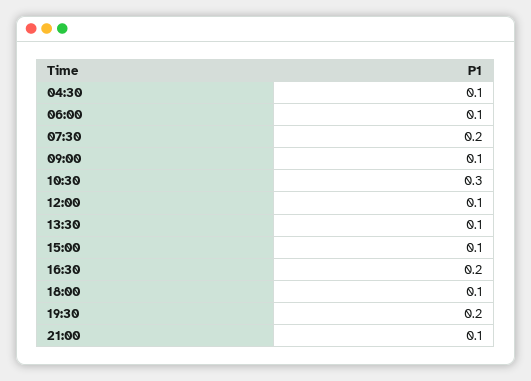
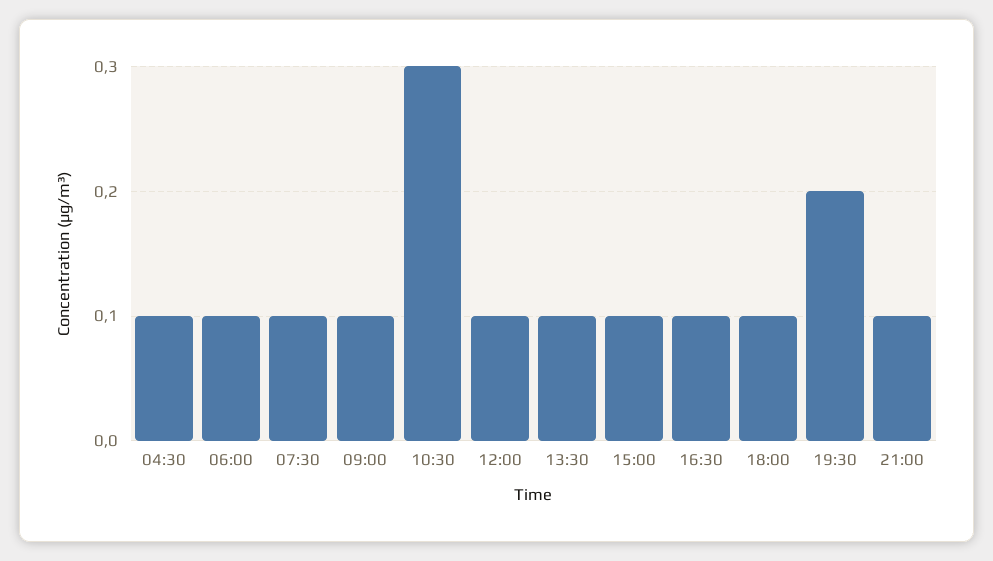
  {
    "04:30": 0.1,
    "06:00": 0.1,
-   "07:30": 0.2,
+   "07:30": 0.1,
    "09:00": 0.1,
    "10:30": 0.3,
    "12:00": 0.1,
    "13:30": 0.1,
    "15:00": 0.1,
-   "16:30": 0.2,
+   "16:30": 0.1,
    "18:00": 0.1,
    "19:30": 0.2,
    "21:00": 0.1
  }

